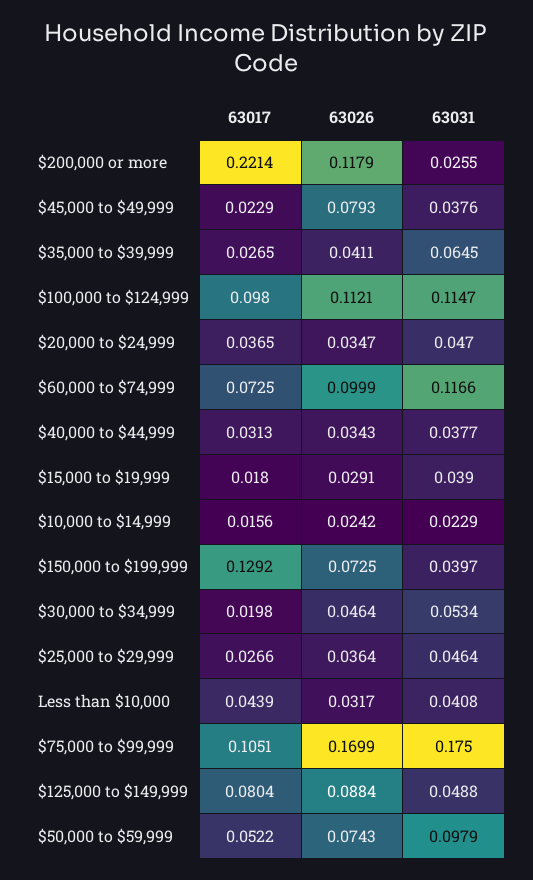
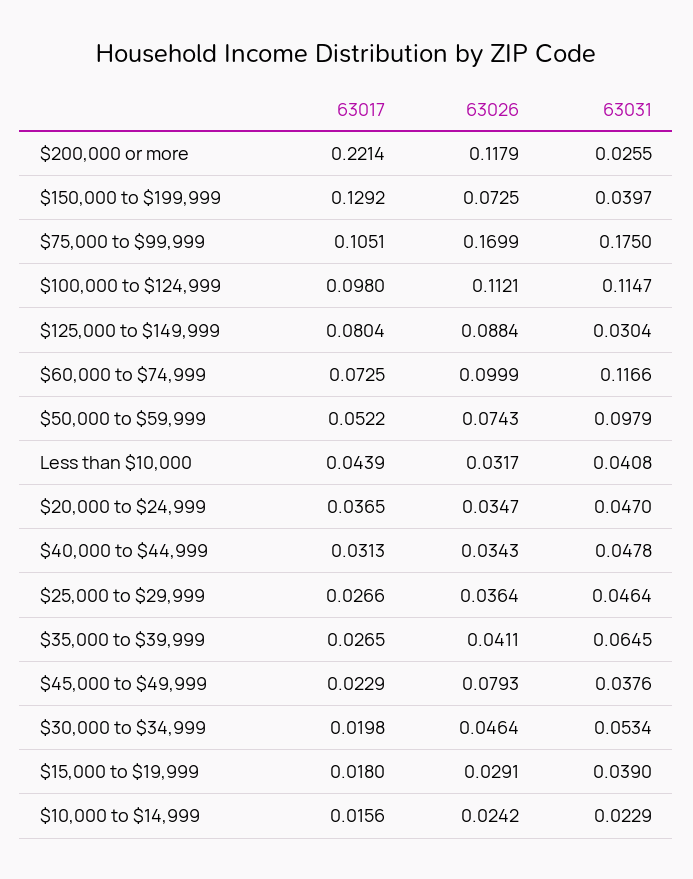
  {
    "63017": {
      "$200,000 or more": 0.2214,
      "$45,000 to $49,999": 0.0229,
      "$35,000 to $39,999": 0.0265,
      "$100,000 to $124,999": 0.098,
      "$20,000 to $24,999": 0.0365,
      "$60,000 to $74,999": 0.0725,
      "$40,000 to $44,999": 0.0313,
      "$15,000 to $19,999": 0.018,
      "$10,000 to $14,999": 0.0156,
      "$150,000 to $199,999": 0.1292,
      "$30,000 to $34,999": 0.0198,
      "$25,000 to $29,999": 0.0266,
      "Less than $10,000": 0.0439,
      "$75,000 to $99,999": 0.1051,
      "$125,000 to $149,999": 0.0804,
      "$50,000 to $59,999": 0.0522
    },
    "63026": {
      "$200,000 or more": 0.1179,
      "$45,000 to $49,999": 0.0793,
      "$35,000 to $39,999": 0.0411,
      "$100,000 to $124,999": 0.1121,
      "$20,000 to $24,999": 0.0347,
      "$60,000 to $74,999": 0.0999,
      "$40,000 to $44,999": 0.0343,
      "$15,000 to $19,999": 0.0291,
      "$10,000 to $14,999": 0.0242,
      "$150,000 to $199,999": 0.0725,
      "$30,000 to $34,999": 0.0464,
      "$25,000 to $29,999": 0.0364,
      "Less than $10,000": 0.0317,
      "$75,000 to $99,999": 0.1699,
      "$125,000 to $149,999": 0.0884,
      "$50,000 to $59,999": 0.0743
    },
    "63031": {
      "$200,000 or more": 0.0255,
      "$45,000 to $49,999": 0.0376,
      "$35,000 to $39,999": 0.0645,
      "$100,000 to $124,999": 0.1147,
      "$20,000 to $24,999": 0.047,
      "$60,000 to $74,999": 0.1166,
-     "$40,000 to $44,999": 0.0377,
+     "$40,000 to $44,999": 0.0478,
      "$15,000 to $19,999": 0.039,
      "$10,000 to $14,999": 0.0229,
      "$150,000 to $199,999": 0.0397,
      "$30,000 to $34,999": 0.0534,
      "$25,000 to $29,999": 0.0464,
      "Less than $10,000": 0.0408,
      "$75,000 to $99,999": 0.175,
-     "$125,000 to $149,999": 0.0488,
+     "$125,000 to $149,999": 0.0304,
      "$50,000 to $59,999": 0.0979
    }
  }

